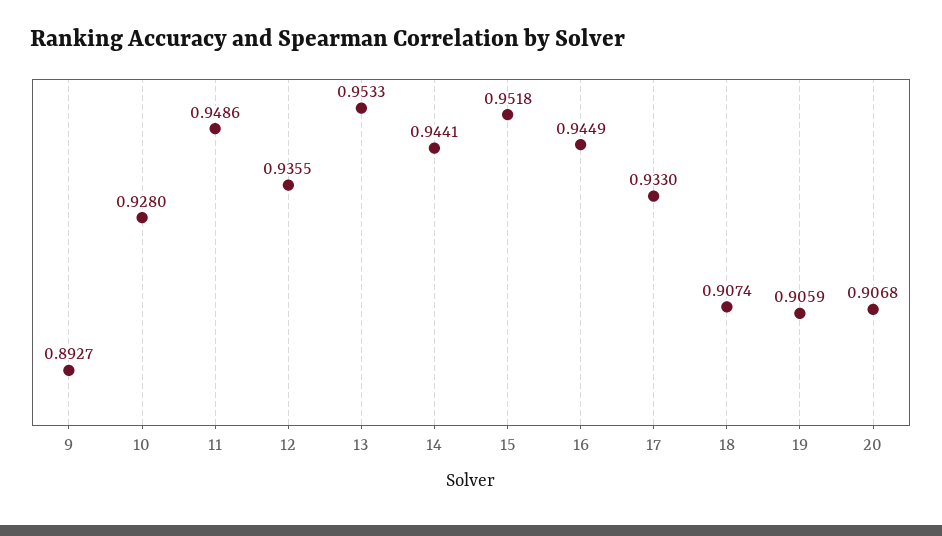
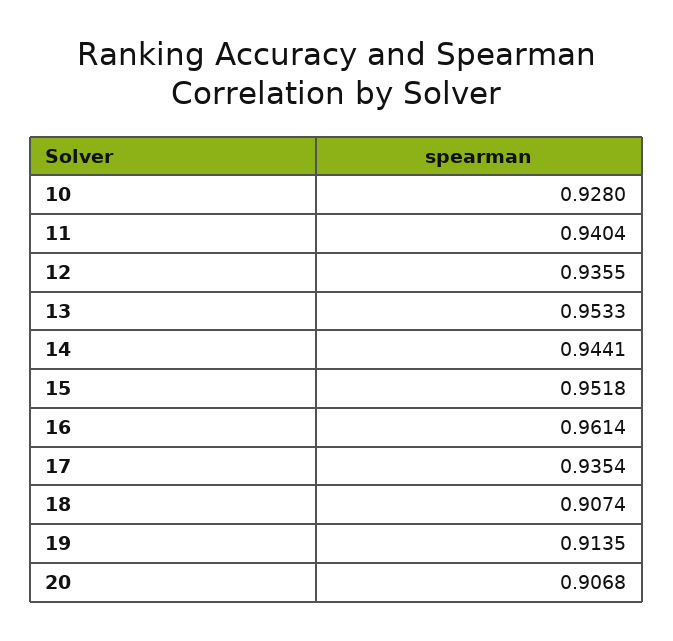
  {
-   "9": 0.8927,
    "10": 0.928,
-   "11": 0.9486,
+   "11": 0.9404,
    "12": 0.9355,
    "13": 0.9533,
    "14": 0.9441,
    "15": 0.9518,
-   "16": 0.9449,
+   "16": 0.9614,
-   "17": 0.933,
+   "17": 0.9354,
    "18": 0.9074,
-   "19": 0.9059,
+   "19": 0.9135,
    "20": 0.9068
  }

